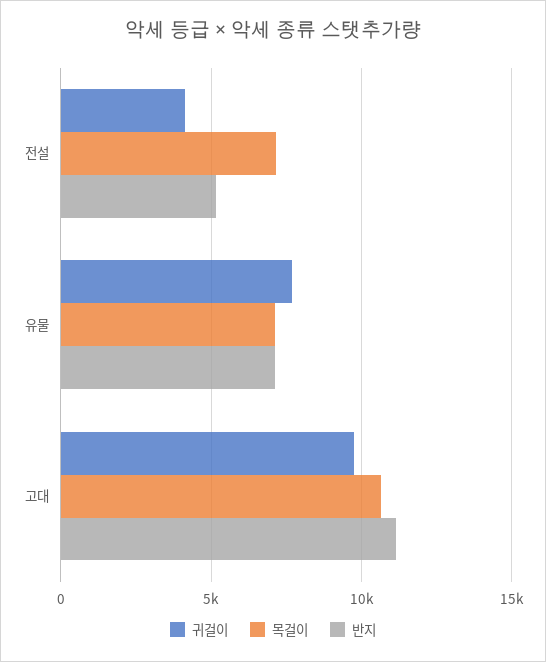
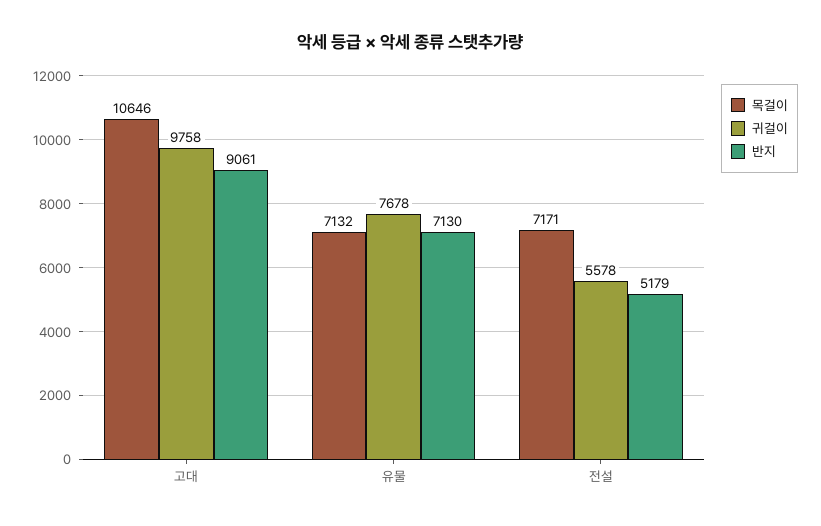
  {
    "귀걸이": {
-     "전설": 4000,
+     "전설": 5578,
      "유물": 7678,
      "고대": 9758
    },
    "목걸이": {
      "전설": 7171,
      "유물": 7132,
      "고대": 10646
    },
    "반지": {
      "전설": 5179,
      "유물": 7130,
-     "고대": 11000
+     "고대": 9061
    }
  }

